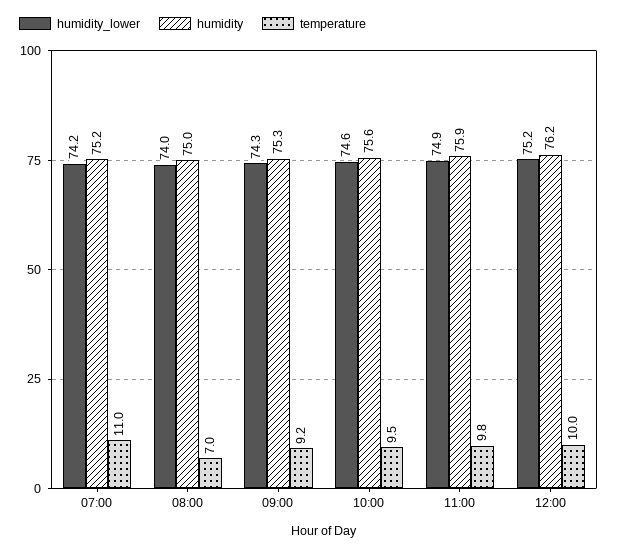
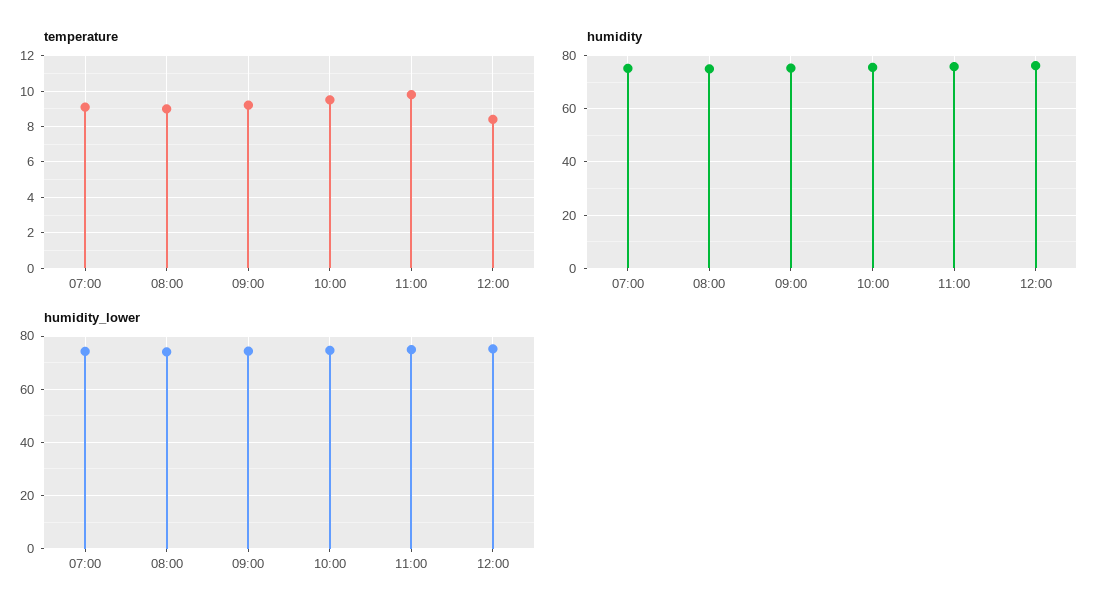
  {
    "humidity_lower": {
      "07:00": 74.2,
      "08:00": 74,
      "09:00": 74.3,
      "10:00": 74.6,
      "11:00": 74.9,
      "12:00": 75.2
    },
    "humidity": {
      "07:00": 75.2,
      "08:00": 75,
      "09:00": 75.3,
      "10:00": 75.6,
      "11:00": 75.9,
      "12:00": 76.2
    },
    "temperature": {
-     "07:00": 11,
+     "07:00": 9,
-     "08:00": 7,
+     "08:00": 9,
      "09:00": 9.2,
      "10:00": 9.5,
      "11:00": 9.8,
-     "12:00": 10
+     "12:00": 8.5
    }
  }

